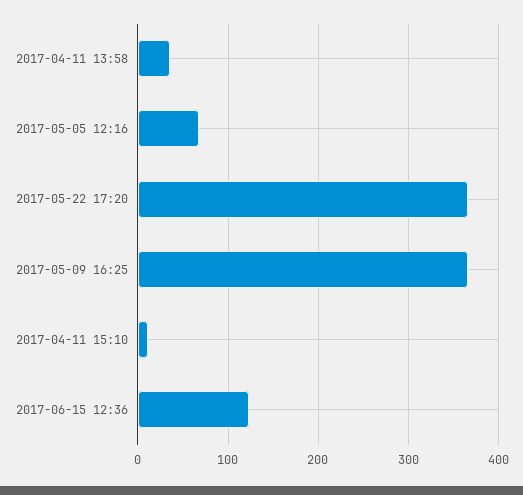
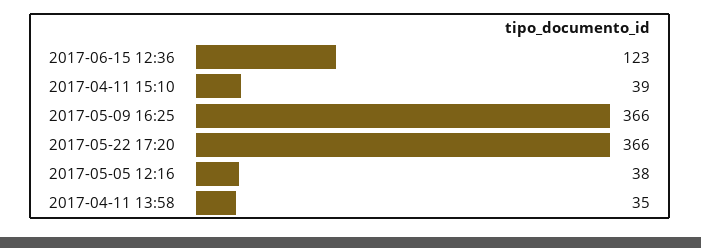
  {
    "2017-04-11 13:58": 35,
-   "2017-05-05 12:16": 70,
+   "2017-05-05 12:16": 38,
    "2017-05-22 17:20": 366,
    "2017-05-09 16:25": 366,
-   "2017-04-11 15:10": 10,
+   "2017-04-11 15:10": 39,
    "2017-06-15 12:36": 123
  }

